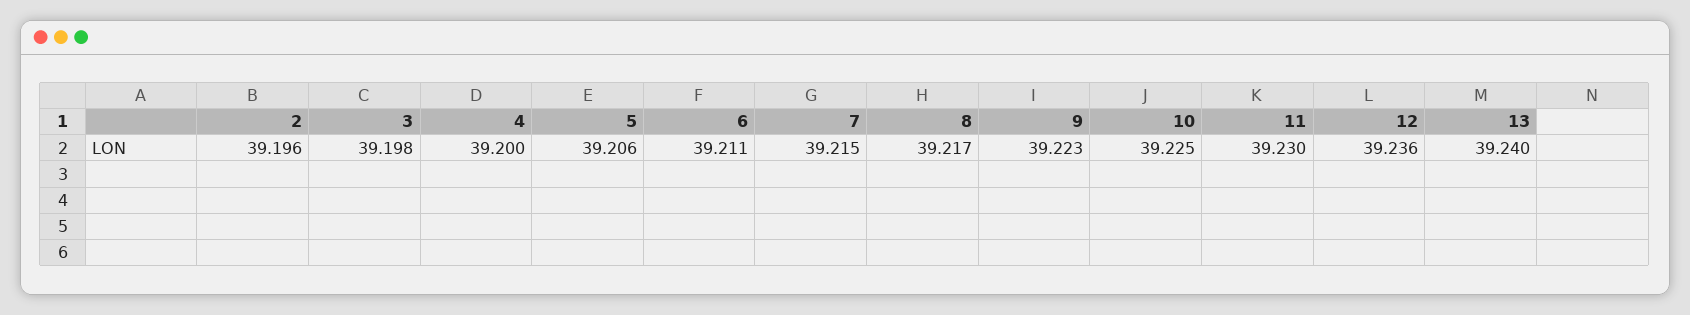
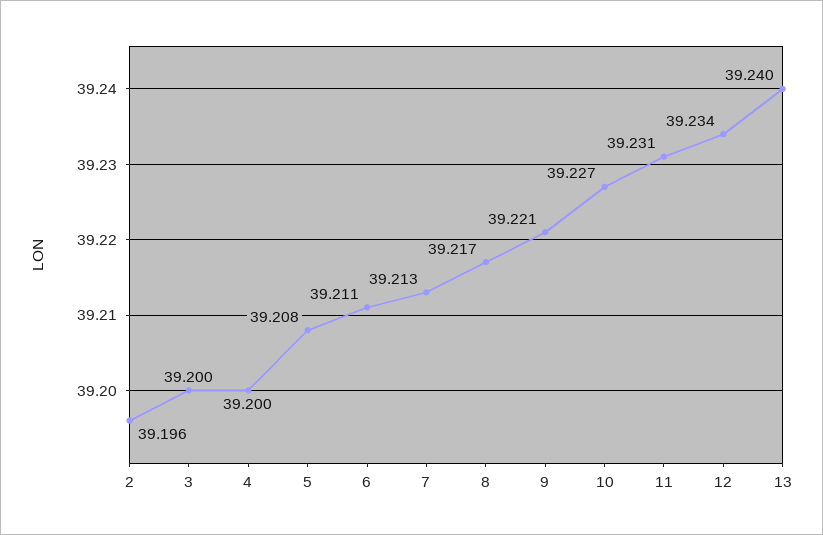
  {
    "2": 39.196,
-   "3": 39.198,
+   "3": 39.2,
    "4": 39.2,
-   "5": 39.206,
+   "5": 39.208,
    "6": 39.211,
-   "7": 39.215,
+   "7": 39.213,
    "8": 39.217,
-   "9": 39.223,
+   "9": 39.221,
-   "10": 39.225,
+   "10": 39.227,
-   "11": 39.23,
+   "11": 39.231,
-   "12": 39.236,
+   "12": 39.234,
    "13": 39.24
  }

